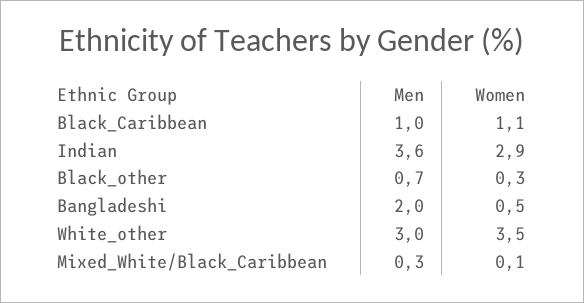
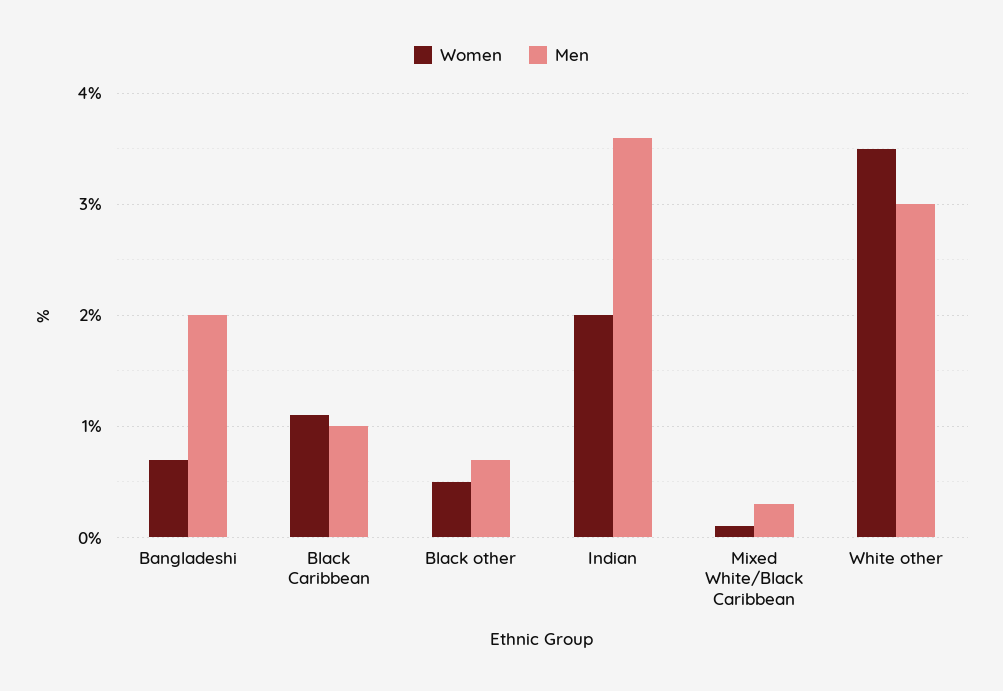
  {
    "Men": {
      "Black_Caribbean": 1,
      "Indian": 3.6,
      "Black_other": 0.7,
      "Bangladeshi": 2,
      "White_other": 3,
      "Mixed_White/Black_Caribbean": 0.3
    },
    "Women": {
      "Black_Caribbean": 1.1,
-     "Indian": 2.9,
+     "Indian": 2,
-     "Black_other": 0.3,
+     "Black_other": 0.5,
-     "Bangladeshi": 0.5,
+     "Bangladeshi": 0.7,
      "White_other": 3.5,
      "Mixed_White/Black_Caribbean": 0.1
    }
  }

